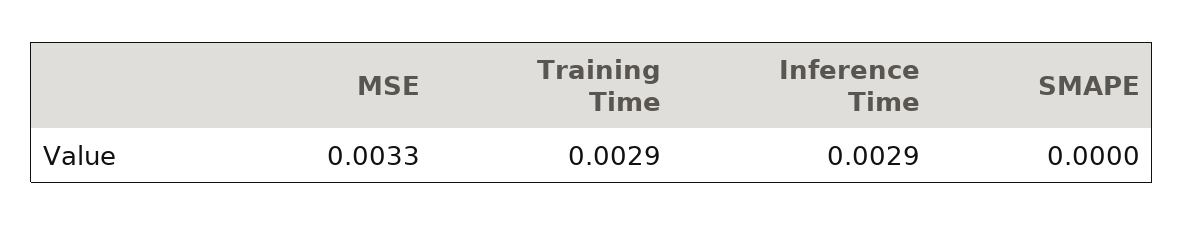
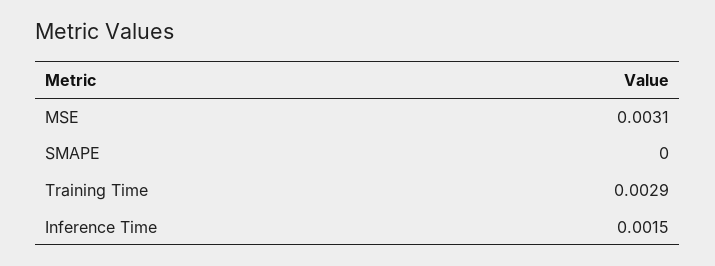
  {
-   "MSE": 0.0033,
+   "MSE": 0.0031,
    "Training Time": 0.0029,
-   "Inference Time": 0.0029,
+   "Inference Time": 0.0015,
    "SMAPE": 0
  }

